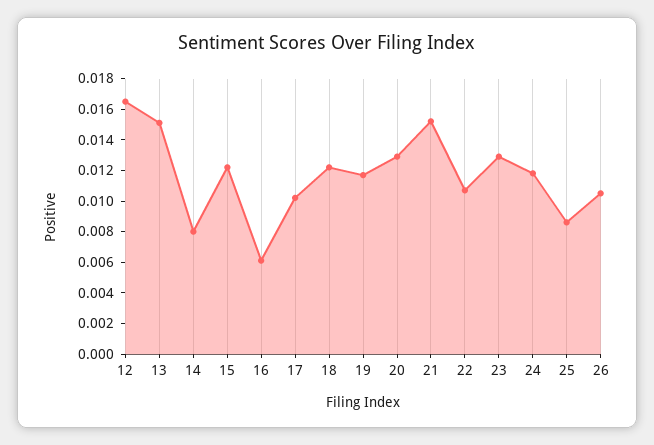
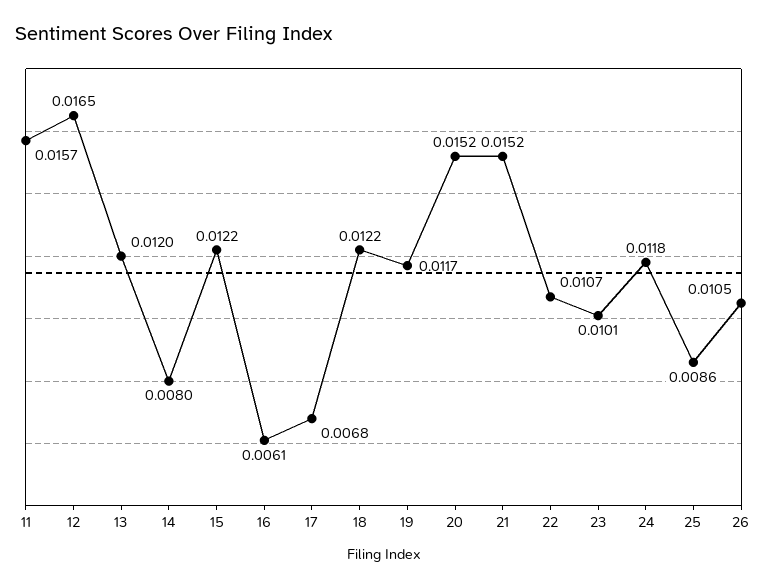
  {
    "12": 0.0165,
-   "13": 0.015,
+   "13": 0.012,
    "14": 0.008,
    "15": 0.0122,
    "16": 0.0061,
-   "17": 0.01,
+   "17": 0.0068,
    "18": 0.0122,
    "19": 0.0117,
-   "20": 0.013,
+   "20": 0.0152,
    "21": 0.0152,
    "22": 0.0107,
-   "23": 0.013,
+   "23": 0.0101,
    "24": 0.0118,
    "25": 0.0086,
-   "26": 0.0105
+   "26": 0.0105,
+   "11": 0.0157
  }

